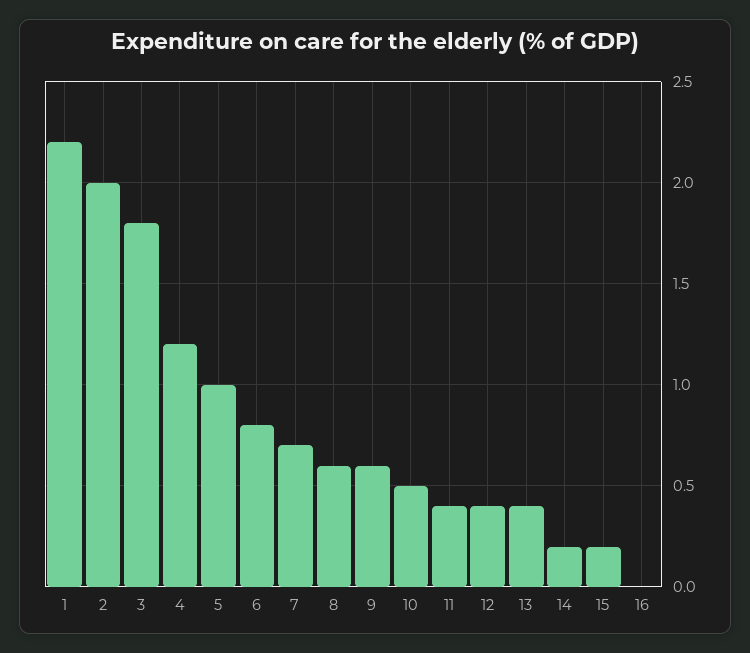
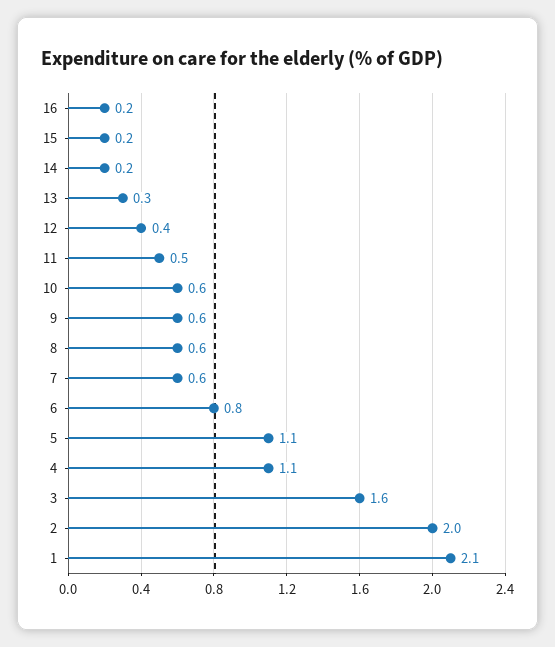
  {
-   "1": 2.2,
+   "1": 2.1,
    "2": 2,
-   "3": 1.8,
+   "3": 1.6,
-   "4": 1.2,
+   "4": 1.1,
-   "5": 1,
+   "5": 1.1,
    "6": 0.8,
-   "7": 0.7,
+   "7": 0.6,
    "8": 0.6,
    "9": 0.6,
-   "10": 0.5,
+   "10": 0.6,
-   "11": 0.4,
+   "11": 0.5,
    "12": 0.4,
-   "13": 0.4,
+   "13": 0.3,
    "14": 0.2,
    "15": 0.2,
-   "16": 0
+   "16": 0.2
  }

